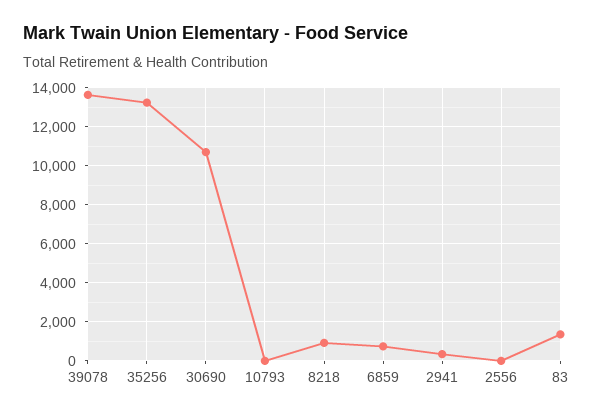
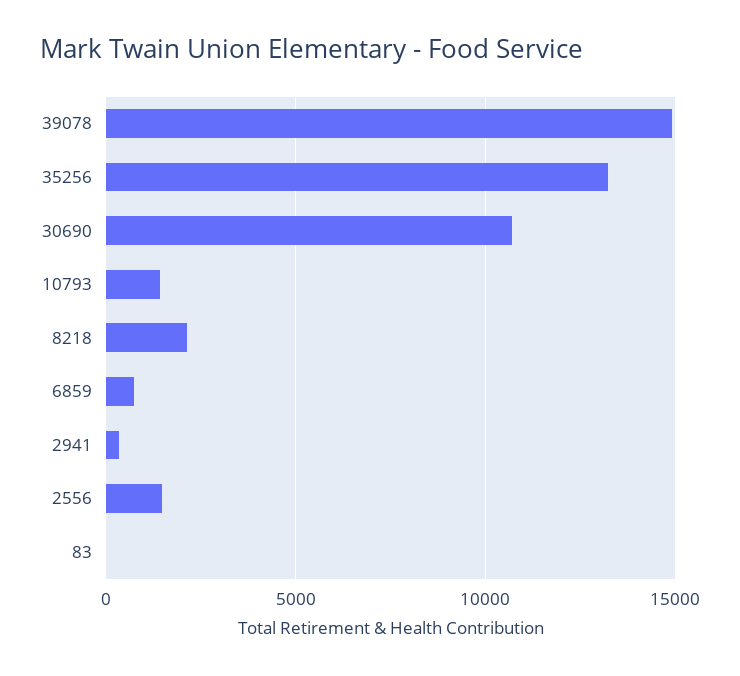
  {
-   "39078": 13500,
+   "39078": 15000,
    "35256": 13000,
    "30690": 10500,
-   "10793": 0,
+   "10793": 1500,
-   "8218": 1000,
+   "8218": 2000,
    "6859": 500,
    "2941": 500,
-   "2556": 0,
+   "2556": 1500,
-   "83": 1500
+   "83": 0
  }

